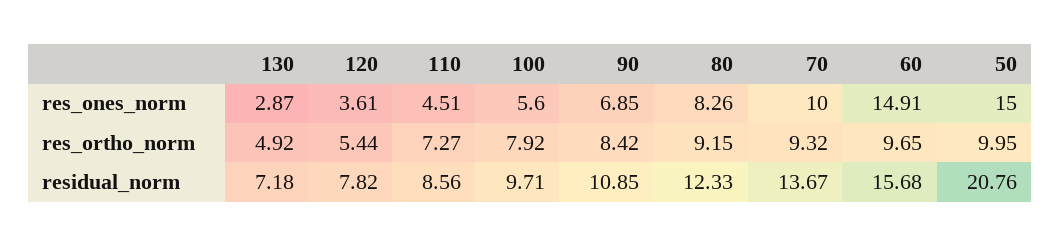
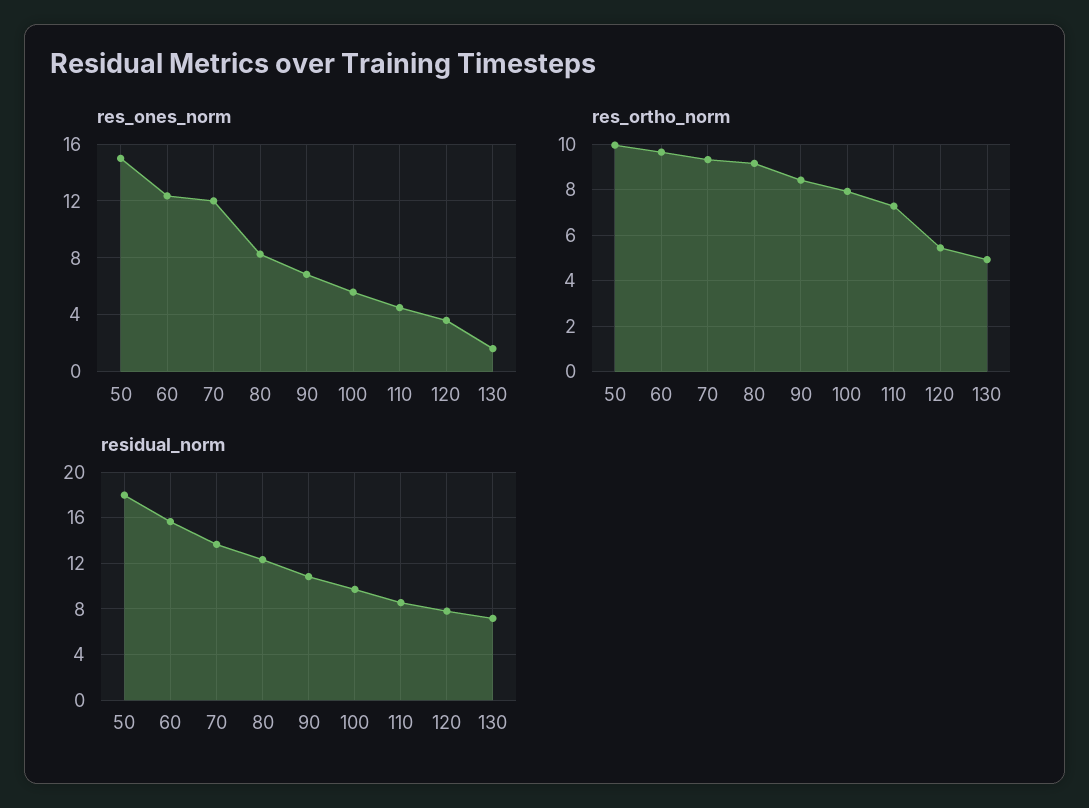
  {
    "res_ones_norm": {
-     "130": 2.87,
+     "130": 1.5,
      "120": 3.61,
      "110": 4.51,
      "100": 5.6,
      "90": 6.85,
      "80": 8.26,
-     "70": 10,
+     "70": 12,
-     "60": 14.91,
+     "60": 12.5,
      "50": 15
    },
    "res_ortho_norm": {
      "130": 4.92,
      "120": 5.44,
      "110": 7.27,
      "100": 7.92,
      "90": 8.42,
      "80": 9.15,
      "70": 9.32,
      "60": 9.65,
      "50": 9.95
    },
    "residual_norm": {
      "130": 7.18,
      "120": 7.82,
      "110": 8.56,
      "100": 9.71,
      "90": 10.85,
      "80": 12.33,
      "70": 13.67,
      "60": 15.68,
-     "50": 20.76
+     "50": 18
    }
  }

